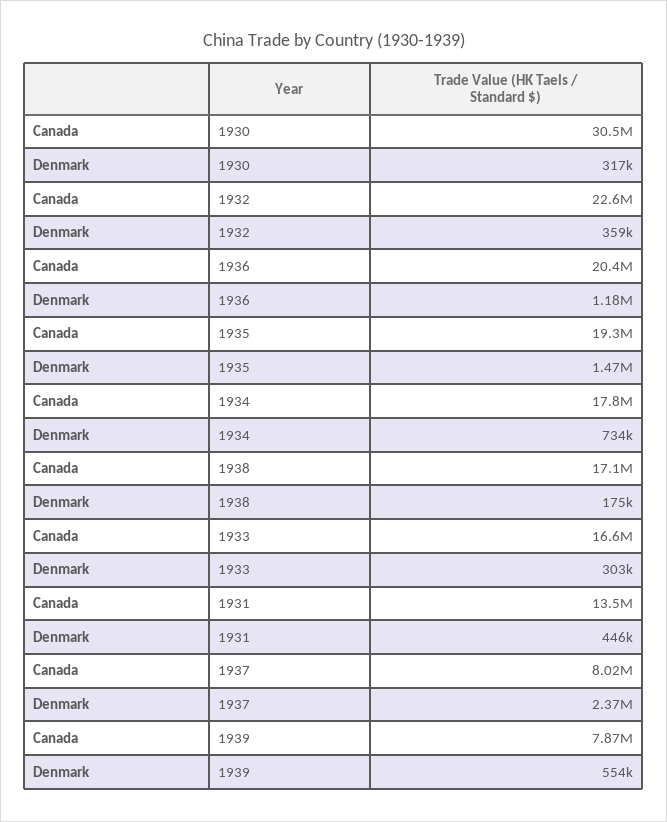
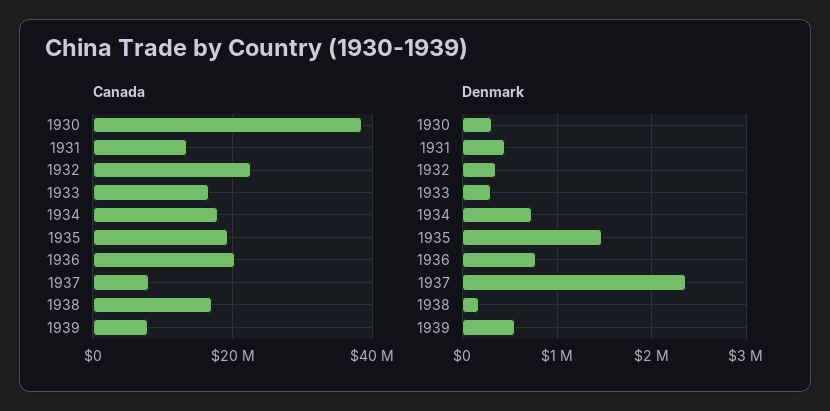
  {
    "Canada": {
-     "1930": 30500000,
+     "1930": 38000000,
      "1932": 22600000,
      "1936": 20400000,
      "1935": 19300000,
      "1934": 17800000,
      "1938": 17100000,
      "1933": 16600000,
      "1931": 13500000,
      "1937": 8020000,
      "1939": 7870000
    },
    "Denmark": {
      "1930": 317000,
      "1932": 359000,
-     "1936": 1180000,
+     "1936": 800000,
      "1935": 1470000,
      "1934": 734000,
      "1938": 175000,
      "1933": 303000,
      "1931": 446000,
      "1937": 2370000,
      "1939": 554000
    }
  }

